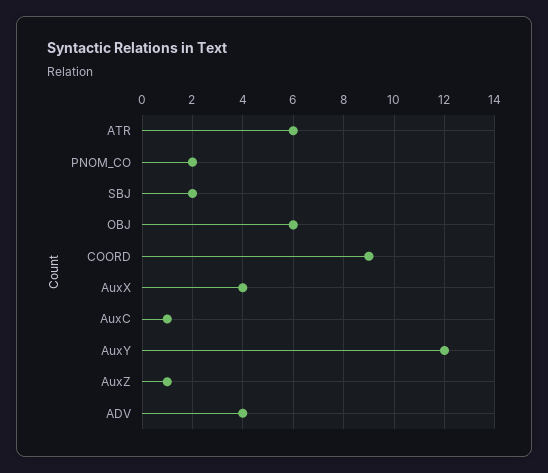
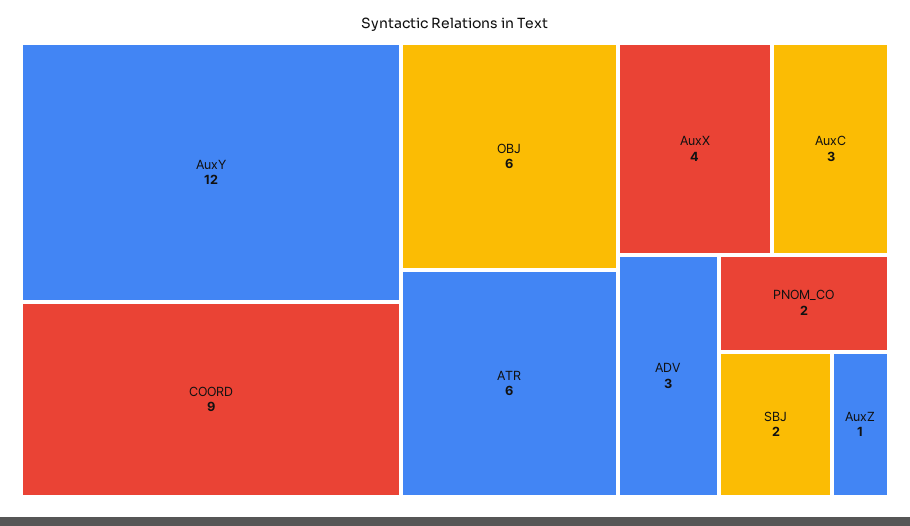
  {
    "ATR": 6,
    "PNOM_CO": 2,
    "SBJ": 2,
    "OBJ": 6,
    "COORD": 9,
    "AuxX": 4,
-   "AuxC": 1,
+   "AuxC": 3,
    "AuxY": 12,
    "AuxZ": 1,
-   "ADV": 4
+   "ADV": 3
  }

